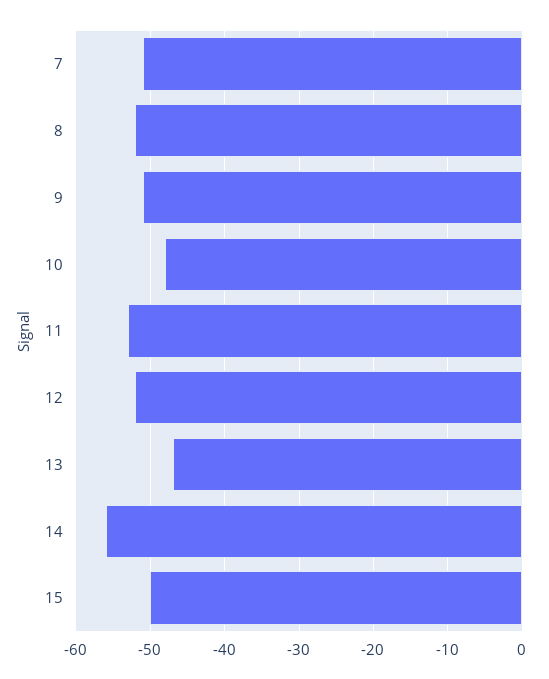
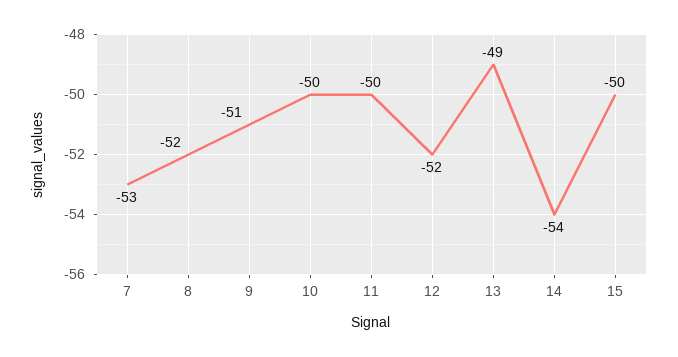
  {
-   "7": -51,
+   "7": -53,
    "8": -52,
    "9": -51,
-   "10": -48,
+   "10": -50,
-   "11": -53,
+   "11": -50,
    "12": -52,
-   "13": -47,
+   "13": -49,
-   "14": -56,
+   "14": -54,
    "15": -50
  }

